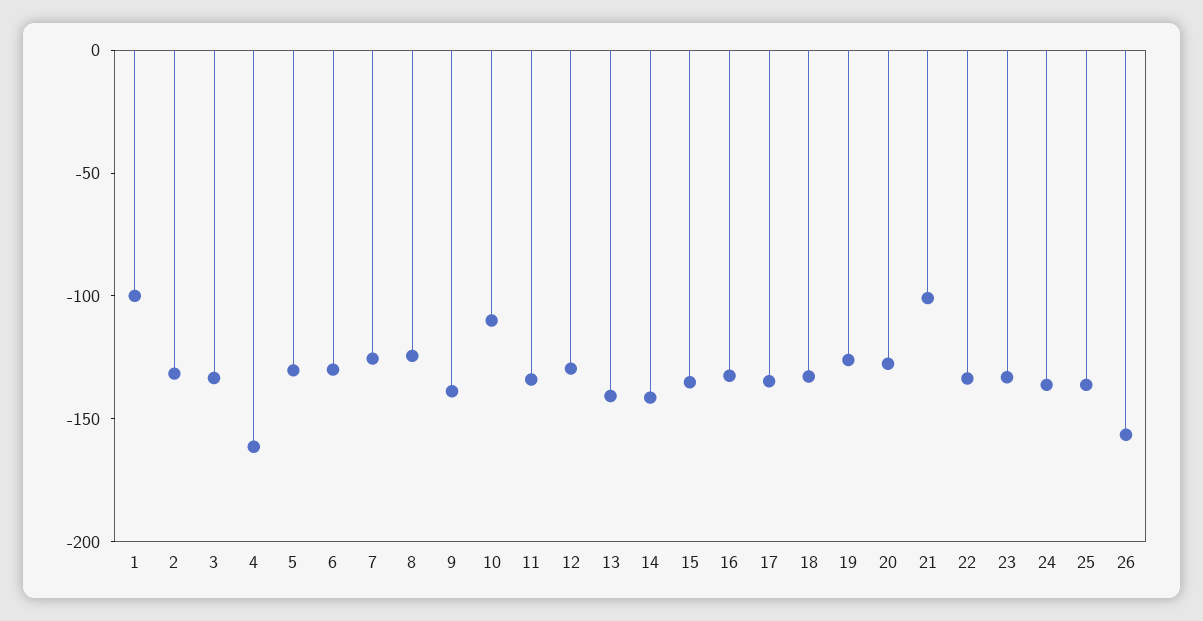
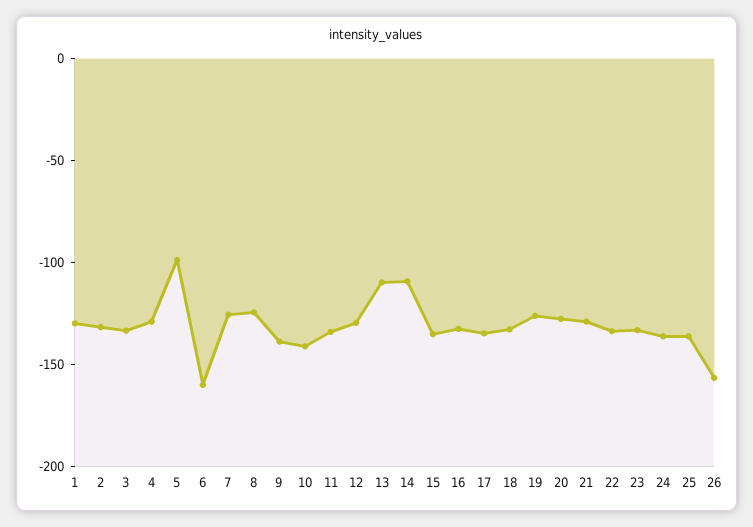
  {
-   "1": -100,
+   "1": -130,
    "2": -130,
    "3": -130,
-   "4": -160,
+   "4": -130,
-   "5": -130,
+   "5": -100,
-   "6": -130,
+   "6": -160,
    "7": -130,
    "8": -120,
    "9": -140,
-   "10": -110,
+   "10": -140,
    "11": -130,
    "12": -130,
-   "13": -140,
+   "13": -110,
-   "14": -140,
+   "14": -110,
    "15": -140,
    "16": -130,
    "17": -130,
    "18": -130,
    "19": -130,
    "20": -130,
-   "21": -100,
+   "21": -130,
    "22": -130,
    "23": -130,
    "24": -140,
    "25": -140,
    "26": -160
  }

